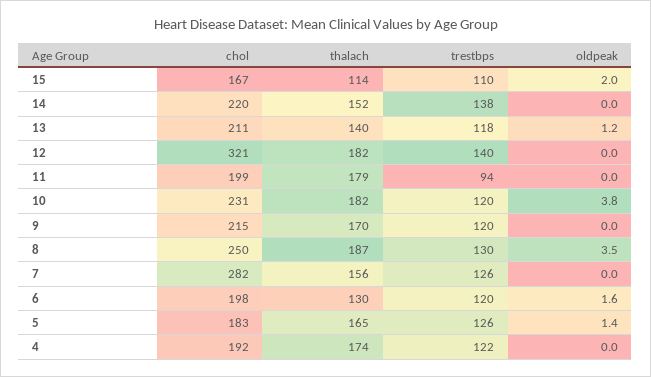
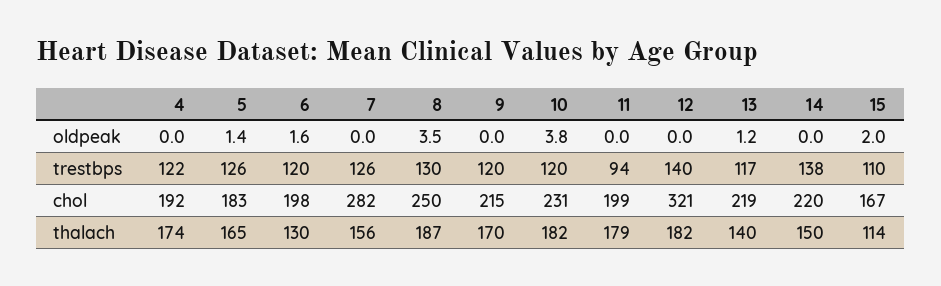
  {
    "chol": {
      "15": 167,
      "14": 220,
-     "13": 211,
+     "13": 219,
      "12": 321,
      "11": 199,
      "10": 231,
      "9": 215,
      "8": 250,
      "7": 282,
      "6": 198,
      "5": 183,
      "4": 192
    },
    "thalach": {
      "15": 114,
-     "14": 152,
+     "14": 150,
      "13": 140,
      "12": 182,
      "11": 179,
      "10": 182,
      "9": 170,
      "8": 187,
      "7": 156,
      "6": 130,
      "5": 165,
      "4": 174
    },
    "trestbps": {
      "15": 110,
      "14": 138,
-     "13": 118,
+     "13": 117,
      "12": 140,
      "11": 94,
      "10": 120,
      "9": 120,
      "8": 130,
      "7": 126,
      "6": 120,
      "5": 126,
      "4": 122
    },
    "oldpeak": {
      "15": 2,
      "14": 0,
      "13": 1.2,
      "12": 0,
      "11": 0,
      "10": 3.8,
      "9": 0,
      "8": 3.5,
      "7": 0,
      "6": 1.6,
      "5": 1.4,
      "4": 0
    }
  }

